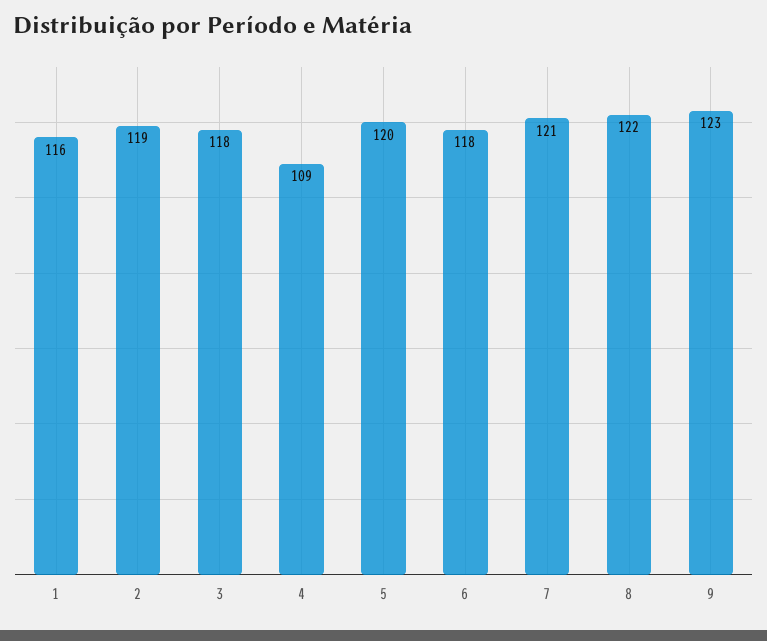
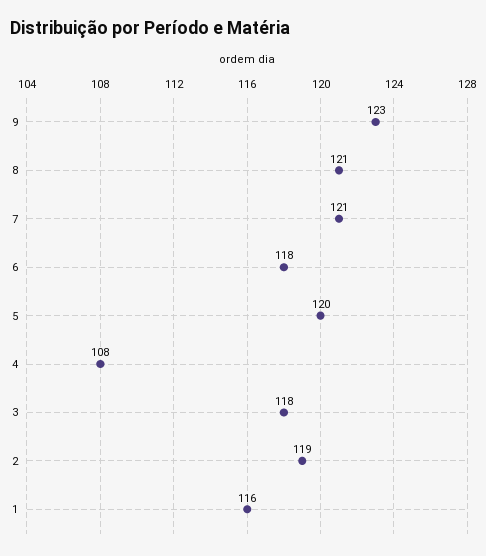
  {
    "1": 116,
    "2": 119,
    "3": 118,
-   "4": 109,
+   "4": 108,
    "5": 120,
    "6": 118,
    "7": 121,
-   "8": 122,
+   "8": 121,
    "9": 123
  }

